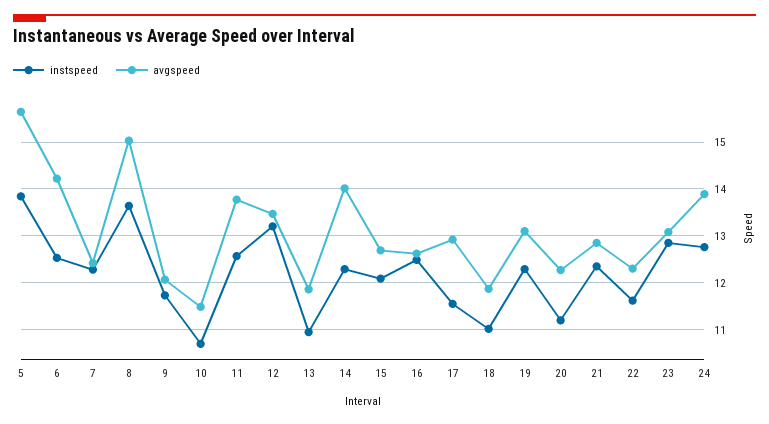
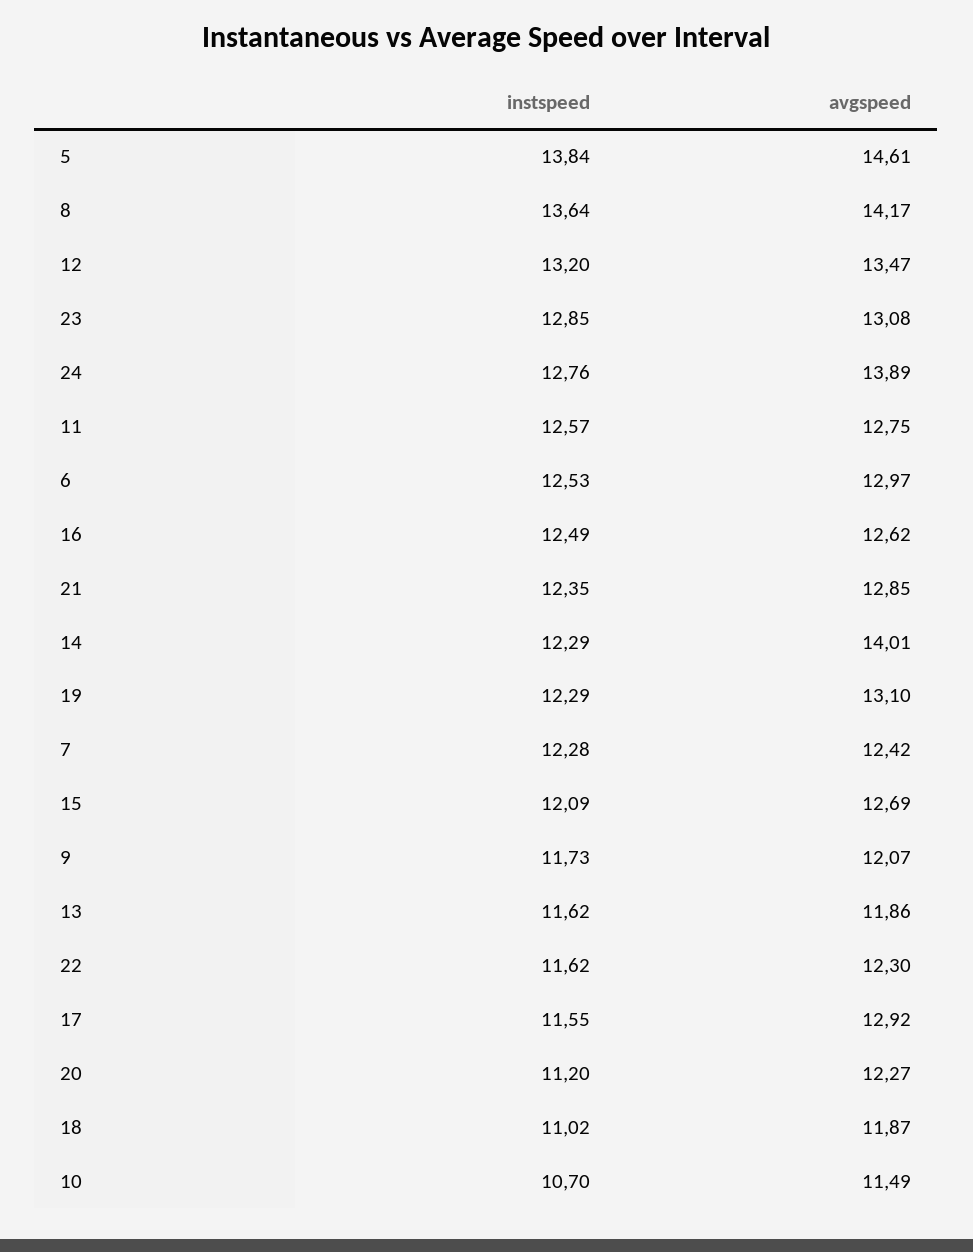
  {
    "instspeed": {
      "5": 13.84,
      "6": 12.53,
      "7": 12.28,
      "8": 13.64,
      "9": 11.73,
      "10": 10.7,
      "11": 12.57,
      "12": 13.2,
-     "13": 11,
+     "13": 11.62,
      "14": 12.29,
      "15": 12.09,
      "16": 12.49,
      "17": 11.55,
      "18": 11.02,
      "19": 12.29,
      "20": 11.2,
      "21": 12.35,
      "22": 11.62,
      "23": 12.85,
      "24": 12.76
    },
    "avgspeed": {
-     "5": 15.6,
+     "5": 14.61,
-     "6": 14.2,
+     "6": 12.97,
      "7": 12.42,
-     "8": 15,
+     "8": 14.17,
      "9": 12.07,
      "10": 11.49,
-     "11": 13.8,
+     "11": 12.75,
      "12": 13.47,
      "13": 11.86,
      "14": 14.01,
      "15": 12.69,
      "16": 12.62,
      "17": 12.92,
      "18": 11.87,
      "19": 13.1,
      "20": 12.27,
      "21": 12.85,
      "22": 12.3,
      "23": 13.08,
      "24": 13.89
    }
  }

